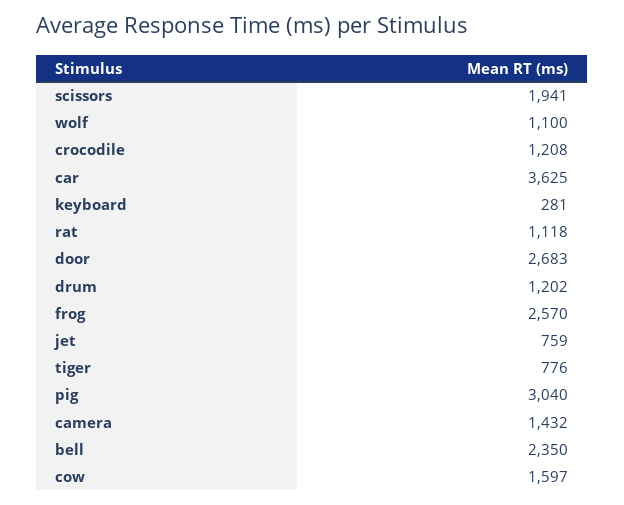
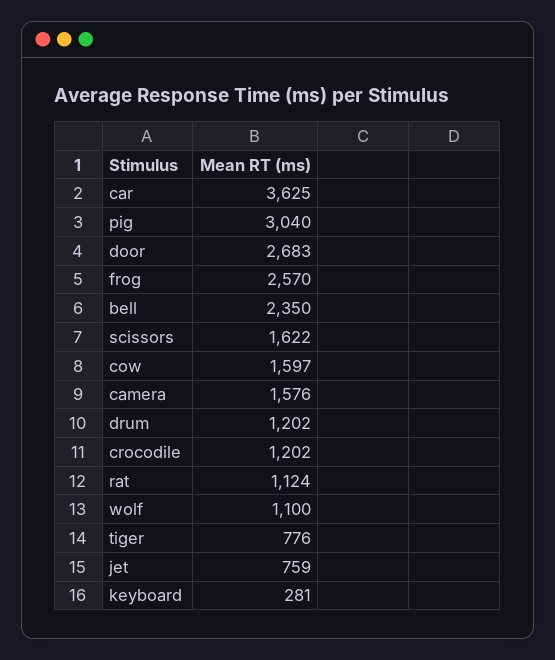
  {
-   "scissors": 1941,
+   "scissors": 1622,
    "wolf": 1100,
-   "crocodile": 1208,
+   "crocodile": 1202,
    "car": 3625,
    "keyboard": 281,
-   "rat": 1118,
+   "rat": 1124,
    "door": 2683,
    "drum": 1202,
    "frog": 2570,
    "jet": 759,
    "tiger": 776,
    "pig": 3040,
-   "camera": 1432,
+   "camera": 1576,
    "bell": 2350,
    "cow": 1597
  }

